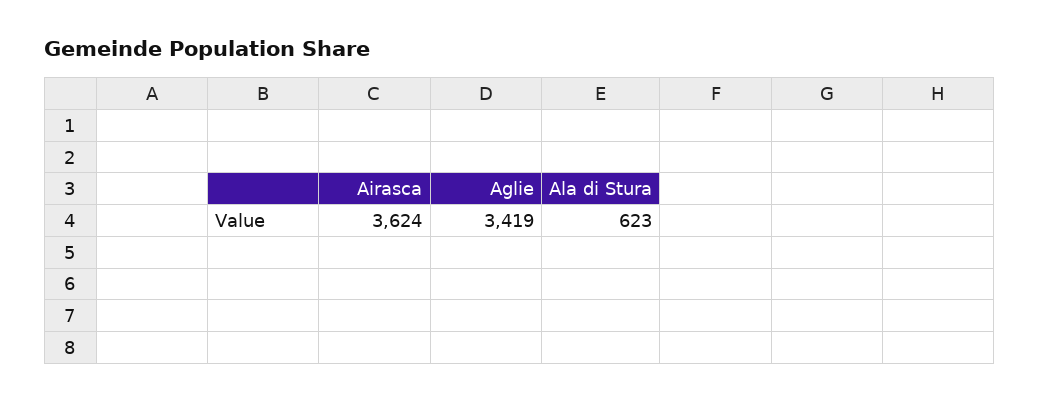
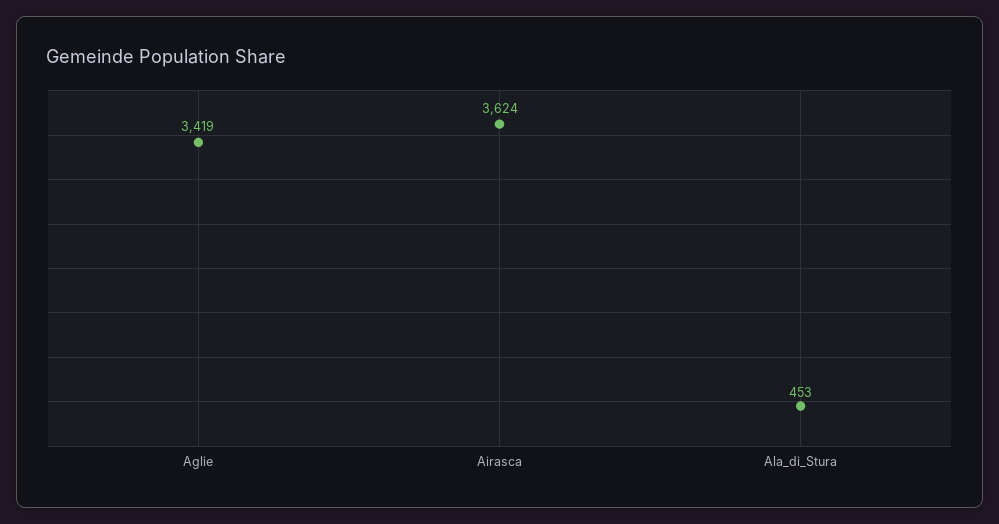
  {
    "Airasca": 3624,
    "Aglie": 3419,
-   "Ala di Stura": 623
+   "Ala di Stura": 453
  }

